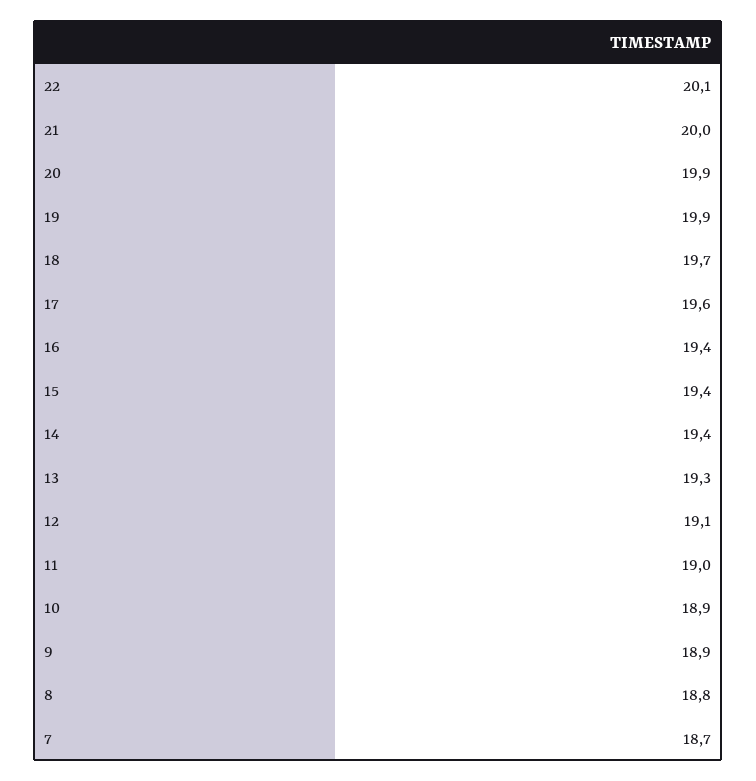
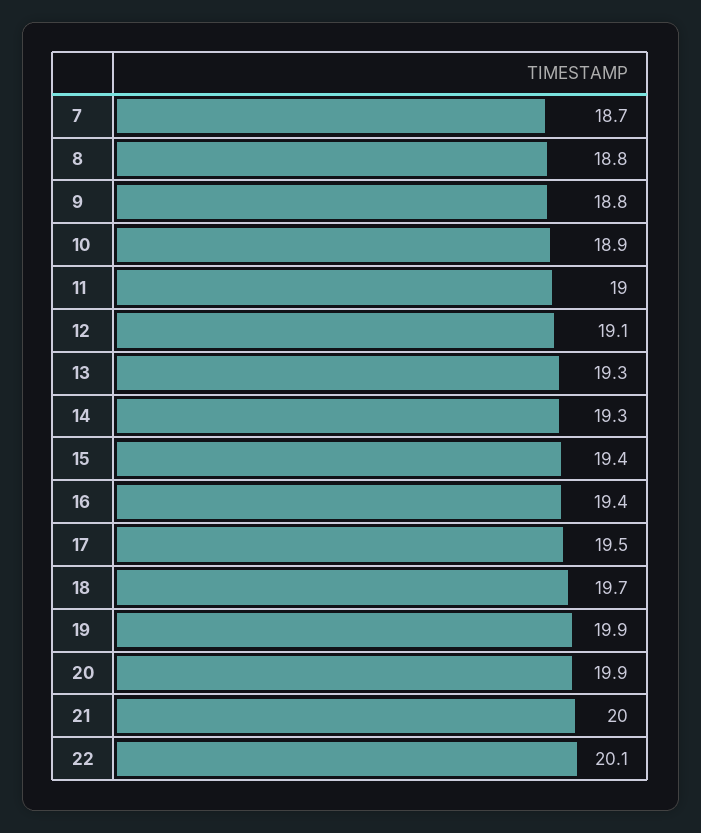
  {
    "22": 20.1,
    "21": 20,
    "20": 19.9,
    "19": 19.9,
    "18": 19.7,
-   "17": 19.6,
+   "17": 19.5,
    "16": 19.4,
    "15": 19.4,
-   "14": 19.4,
+   "14": 19.3,
    "13": 19.3,
    "12": 19.1,
    "11": 19,
    "10": 18.9,
-   "9": 18.9,
+   "9": 18.8,
    "8": 18.8,
    "7": 18.7
  }

